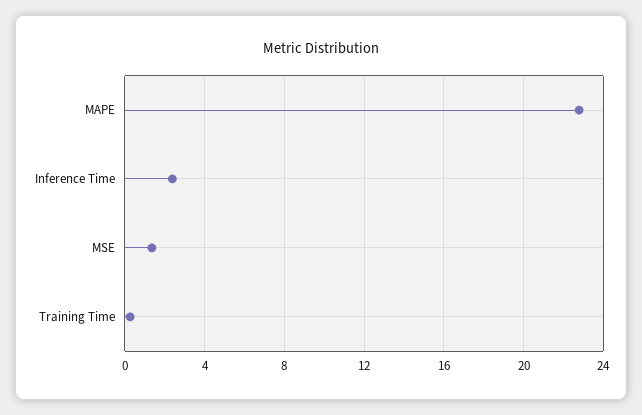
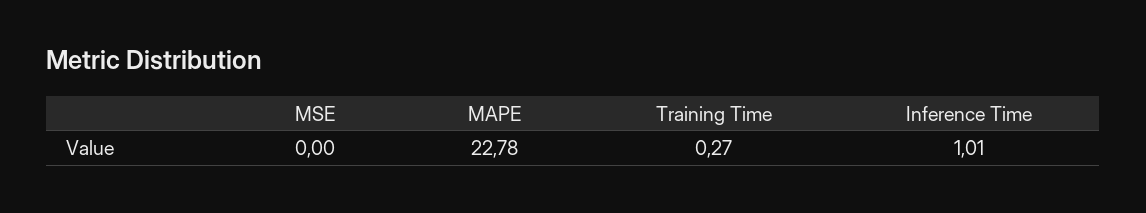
  {
    "MAPE": 22.78,
-   "Inference Time": 2.5,
+   "Inference Time": 1.01,
-   "MSE": 1.5,
+   "MSE": 0,
    "Training Time": 0.27
  }

